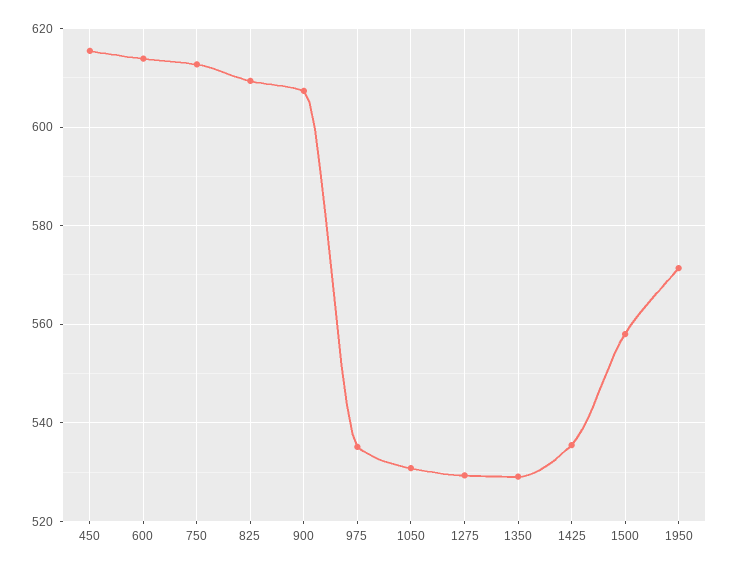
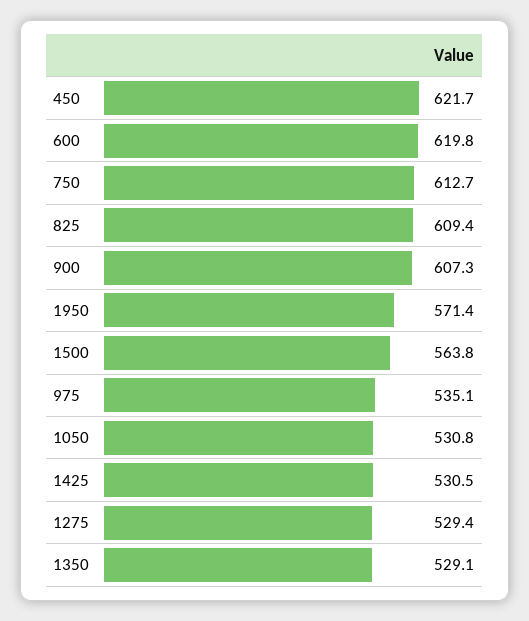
  {
-   "450": 616,
+   "450": 621.7,
-   "600": 614,
+   "600": 619.8,
    "750": 612.7,
    "825": 609.4,
    "900": 607.3,
    "975": 535.1,
    "1050": 530.8,
    "1275": 529.4,
    "1350": 529.1,
-   "1425": 536,
+   "1425": 530.5,
-   "1500": 558,
+   "1500": 563.8,
    "1950": 571.4
  }

